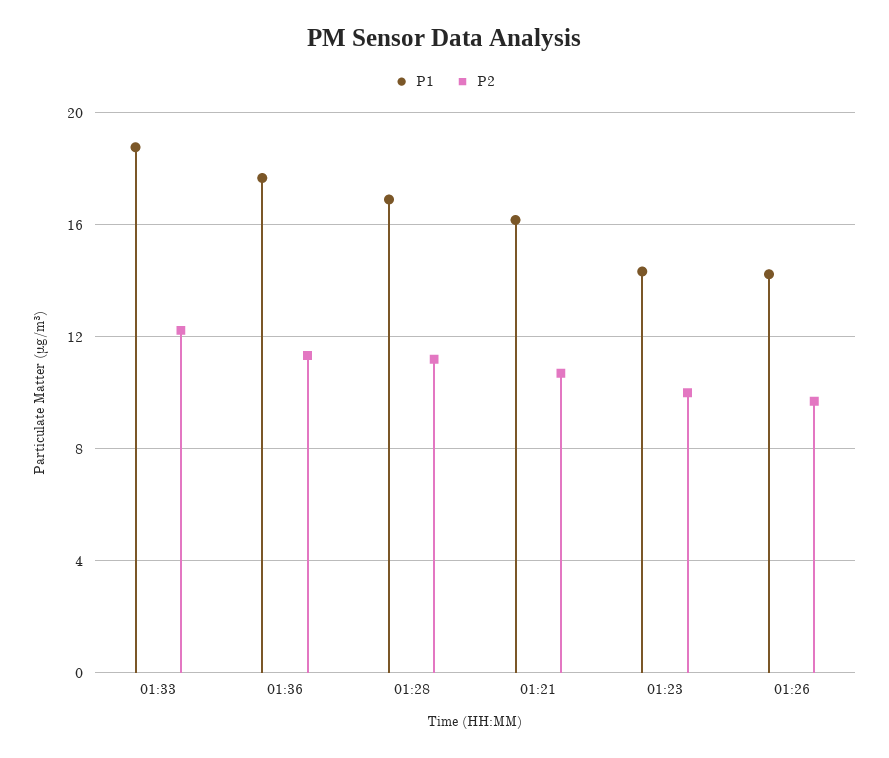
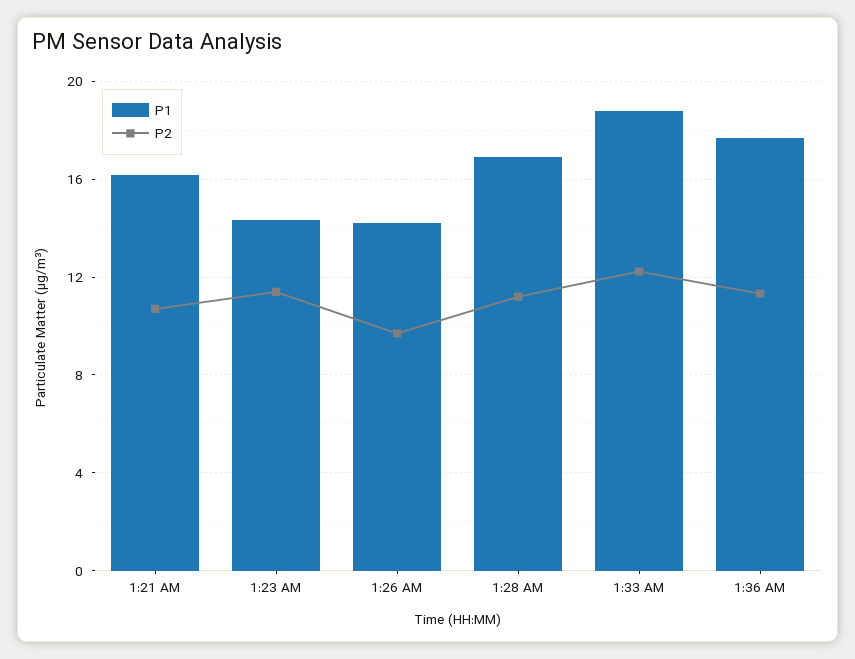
  {
    "P1": {
      "01:33": 19,
      "01:36": 17.5,
      "01:28": 17,
      "01:21": 16,
      "01:23": 14.5,
      "01:26": 14
    },
    "P2": {
      "01:33": 12,
      "01:36": 11.5,
      "01:28": 11,
      "01:21": 10.5,
-     "01:23": 10,
+     "01:23": 11.5,
      "01:26": 9.5
    }
  }

